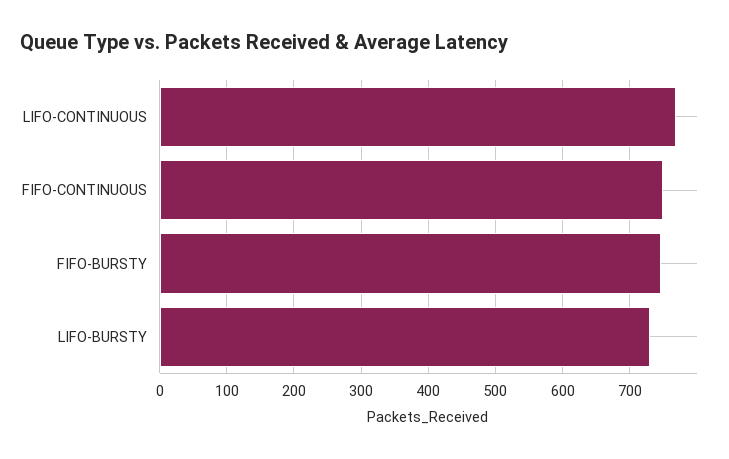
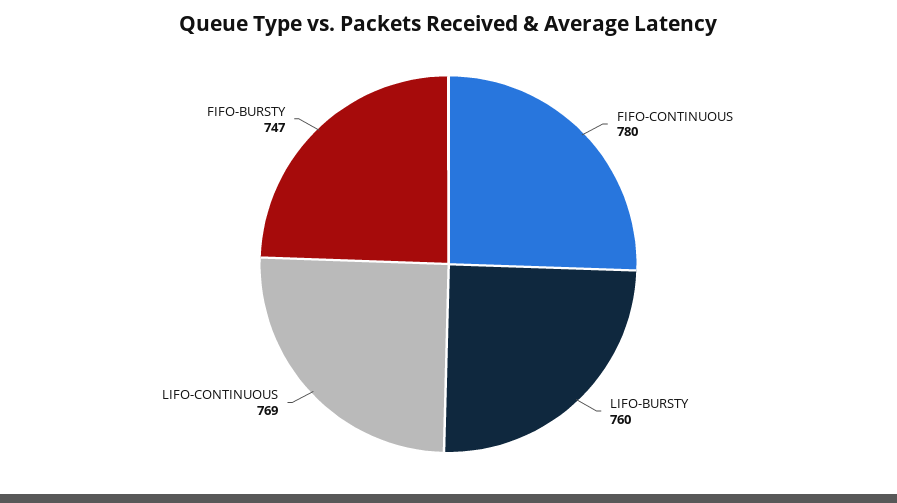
  {
    "LIFO-CONTINUOUS": 769,
-   "FIFO-CONTINUOUS": 750,
+   "FIFO-CONTINUOUS": 780,
    "FIFO-BURSTY": 747,
-   "LIFO-BURSTY": 730
+   "LIFO-BURSTY": 760
  }

